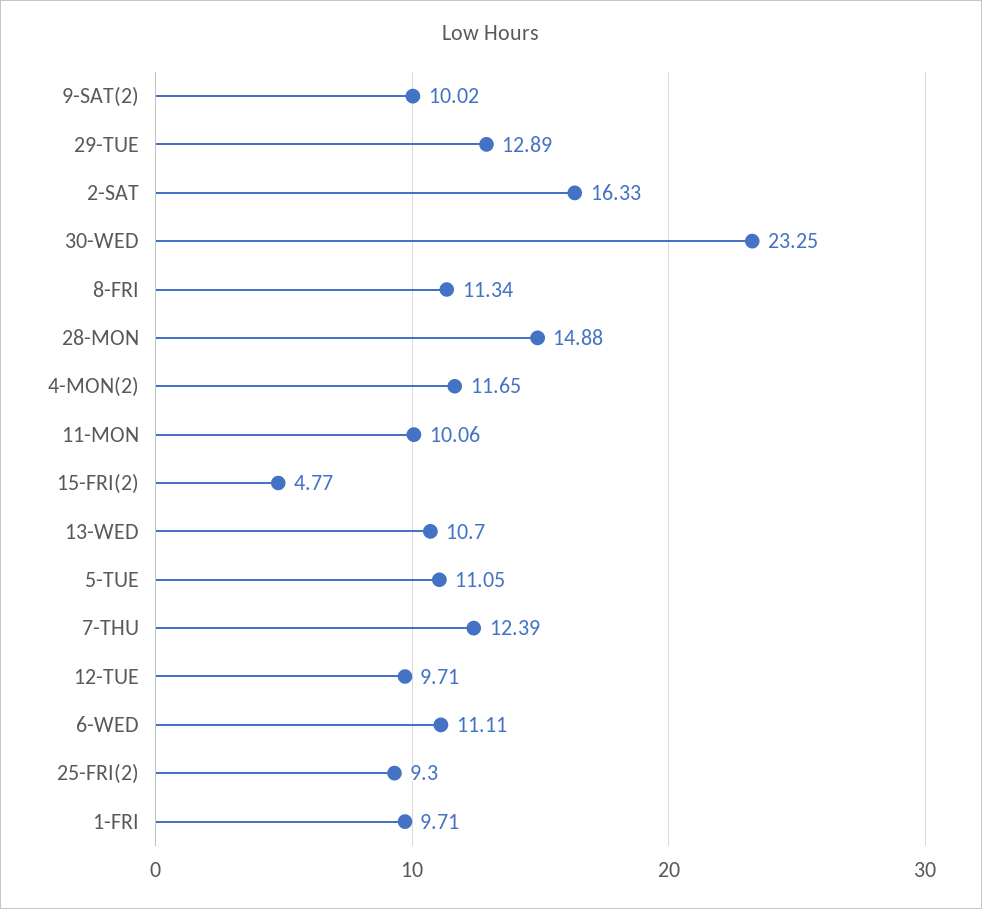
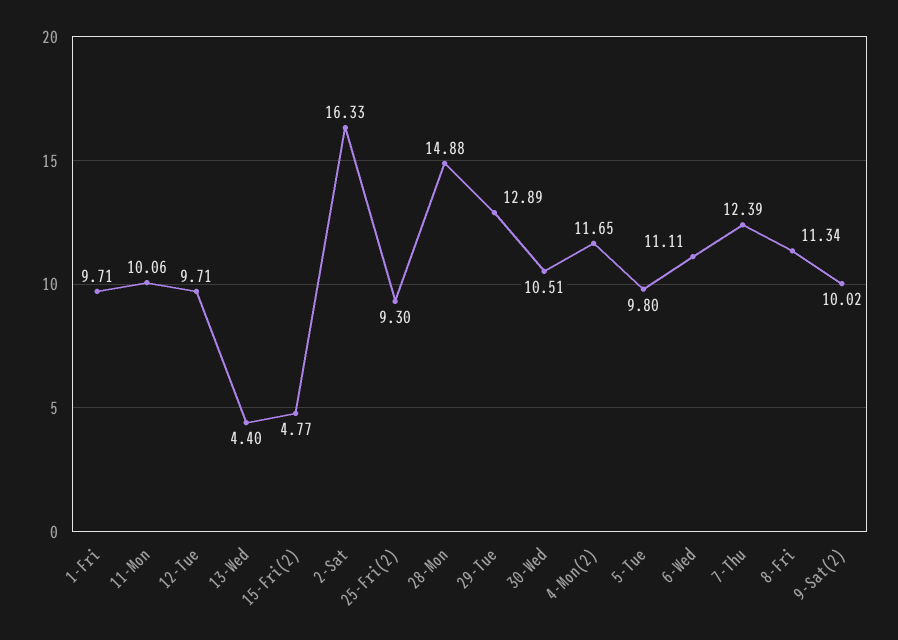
  {
    "9-SAT(2)": 10.02,
    "29-TUE": 12.89,
    "2-SAT": 16.33,
-   "30-WED": 23.25,
+   "30-WED": 10.51,
    "8-FRI": 11.34,
    "28-MON": 14.88,
    "4-MON(2)": 11.65,
    "11-MON": 10.06,
    "15-FRI(2)": 4.77,
-   "13-WED": 10.7,
+   "13-WED": 4.4,
-   "5-TUE": 11.05,
+   "5-TUE": 9.8,
    "7-THU": 12.39,
    "12-TUE": 9.71,
    "6-WED": 11.11,
    "25-FRI(2)": 9.3,
    "1-FRI": 9.71
  }

